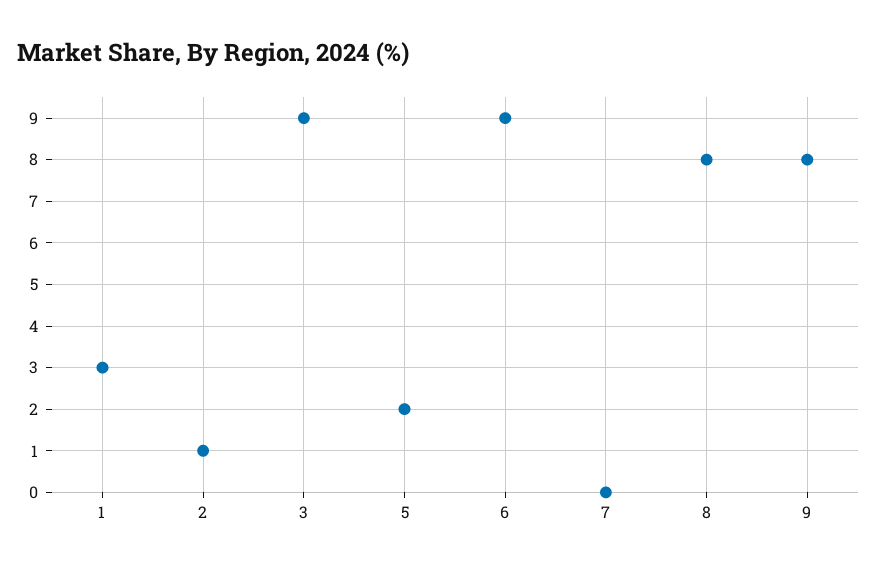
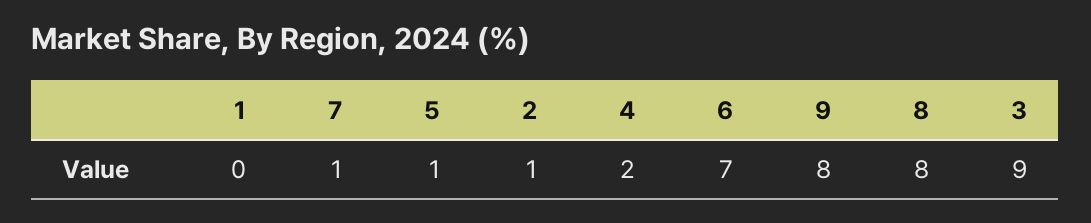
  {
-   "1": 3,
+   "1": 0,
    "2": 1,
    "3": 9,
-   "5": 2,
+   "5": 1,
-   "6": 9,
+   "6": 7,
-   "7": 0,
+   "7": 1,
    "8": 8,
-   "9": 8
+   "9": 8,
+   "4": 2
  }

